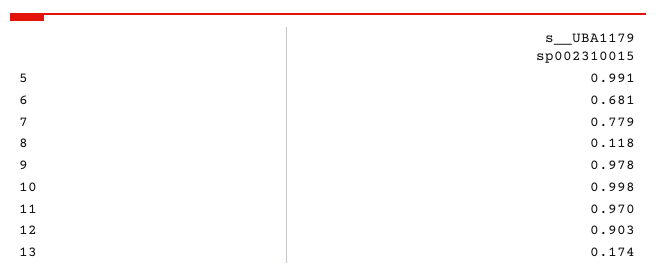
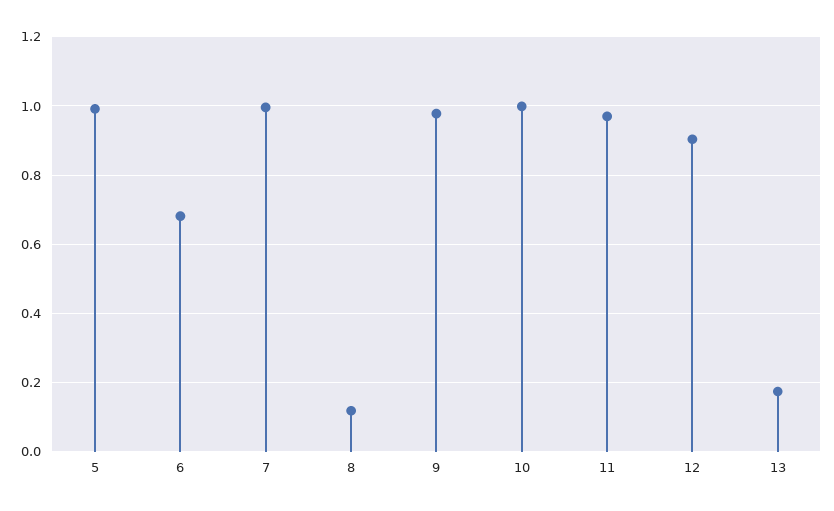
  {
    "5": 0.991,
    "6": 0.681,
-   "7": 0.779,
+   "7": 1,
    "8": 0.118,
    "9": 0.978,
    "10": 0.998,
    "11": 0.97,
    "12": 0.903,
    "13": 0.174
  }

